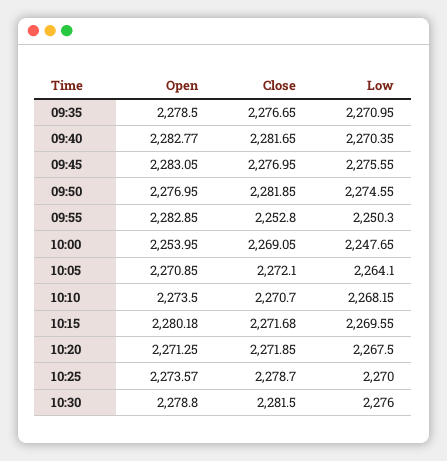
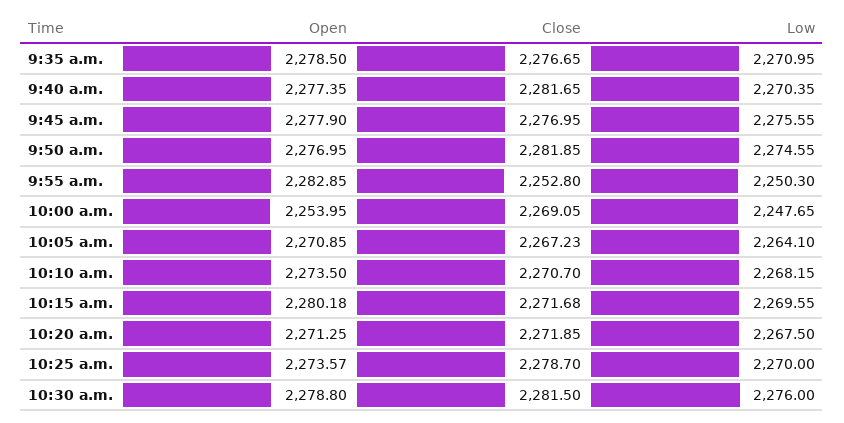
  {
    "Open": {
      "09:35": 2278.5,
-     "09:40": 2282.77,
+     "09:40": 2277.35,
-     "09:45": 2283.05,
+     "09:45": 2277.9,
      "09:50": 2276.95,
      "09:55": 2282.85,
      "10:00": 2253.95,
      "10:05": 2270.85,
      "10:10": 2273.5,
      "10:15": 2280.18,
      "10:20": 2271.25,
      "10:25": 2273.57,
      "10:30": 2278.8
    },
    "Close": {
      "09:35": 2276.65,
      "09:40": 2281.65,
      "09:45": 2276.95,
      "09:50": 2281.85,
      "09:55": 2252.8,
      "10:00": 2269.05,
-     "10:05": 2272.1,
+     "10:05": 2267.23,
      "10:10": 2270.7,
      "10:15": 2271.68,
      "10:20": 2271.85,
      "10:25": 2278.7,
      "10:30": 2281.5
    },
    "Low": {
      "09:35": 2270.95,
      "09:40": 2270.35,
      "09:45": 2275.55,
      "09:50": 2274.55,
      "09:55": 2250.3,
      "10:00": 2247.65,
      "10:05": 2264.1,
      "10:10": 2268.15,
      "10:15": 2269.55,
      "10:20": 2267.5,
      "10:25": 2270,
      "10:30": 2276
    }
  }

